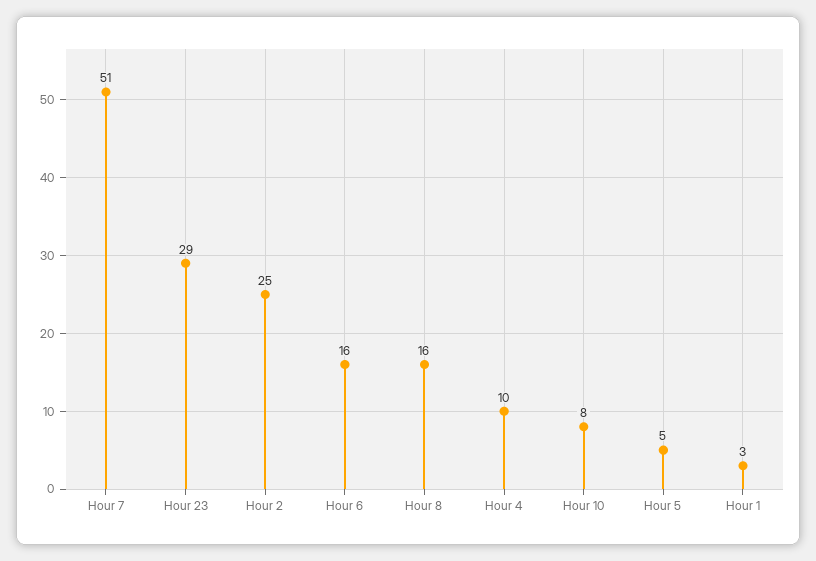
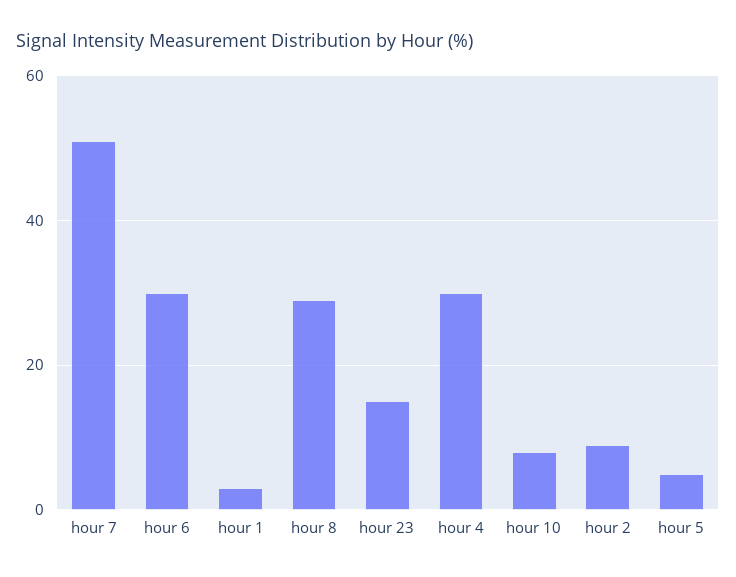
  {
    "Hour 7": 51,
-   "Hour 23": 29,
+   "Hour 23": 15,
-   "Hour 2": 25,
+   "Hour 2": 10,
-   "Hour 6": 16,
+   "Hour 6": 30,
-   "Hour 8": 16,
+   "Hour 8": 30,
-   "Hour 4": 10,
+   "Hour 4": 30,
    "Hour 10": 8,
    "Hour 5": 5,
    "Hour 1": 3
  }

